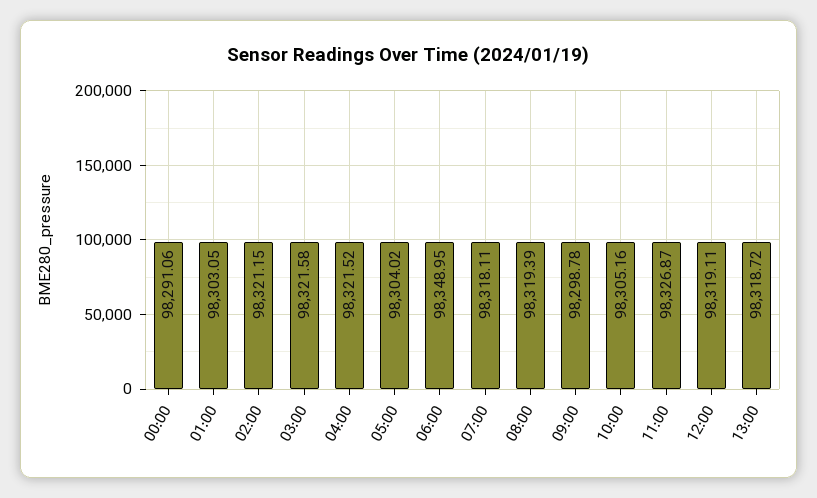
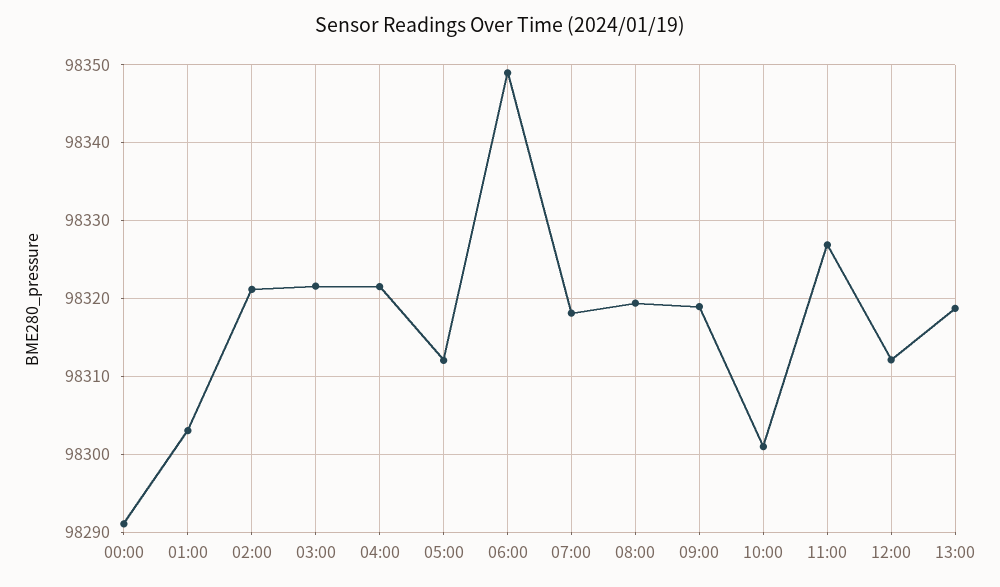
  {
    "00:00": 98291.06,
    "01:00": 98303.05,
    "02:00": 98321.15,
    "03:00": 98321.58,
    "04:00": 98321.52,
-   "05:00": 98304.02,
+   "05:00": 98312,
    "06:00": 98348.95,
    "07:00": 98318.11,
    "08:00": 98319.39,
-   "09:00": 98298.78,
+   "09:00": 98319,
-   "10:00": 98305.16,
+   "10:00": 98301,
    "11:00": 98326.87,
-   "12:00": 98319.11,
+   "12:00": 98312,
    "13:00": 98318.72
  }

